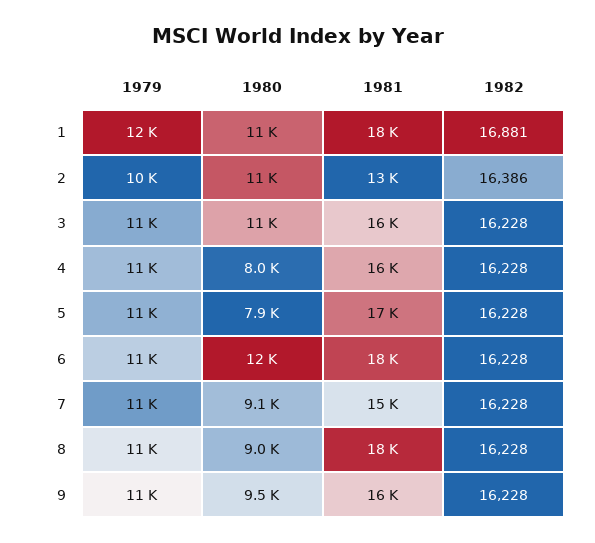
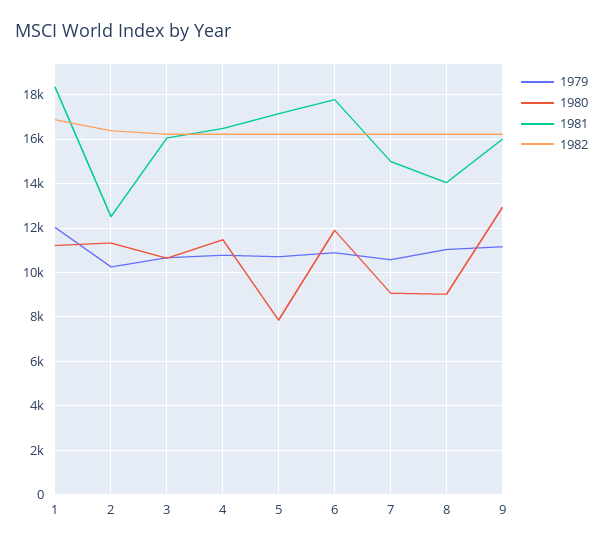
  {
    "1979": {
      "1": 12000,
      "2": 10000,
      "3": 11000,
      "4": 11000,
      "5": 11000,
      "6": 11000,
      "7": 11000,
      "8": 11000,
      "9": 11000
    },
    "1980": {
      "1": 11000,
      "2": 11000,
      "3": 11000,
-     "4": 8000,
+     "4": 11500,
      "5": 7900,
      "6": 12000,
      "7": 9100,
      "8": 9000,
-     "9": 9500
+     "9": 13000
    },
    "1981": {
      "1": 18000,
      "2": 13000,
      "3": 16000,
      "4": 16000,
      "5": 17000,
      "6": 18000,
      "7": 15000,
-     "8": 18000,
+     "8": 14000,
      "9": 16000
    },
    "1982": {
      "1": 16881,
      "2": 16386,
      "3": 16228,
      "4": 16228,
      "5": 16228,
      "6": 16228,
      "7": 16228,
      "8": 16228,
      "9": 16228
    }
  }

